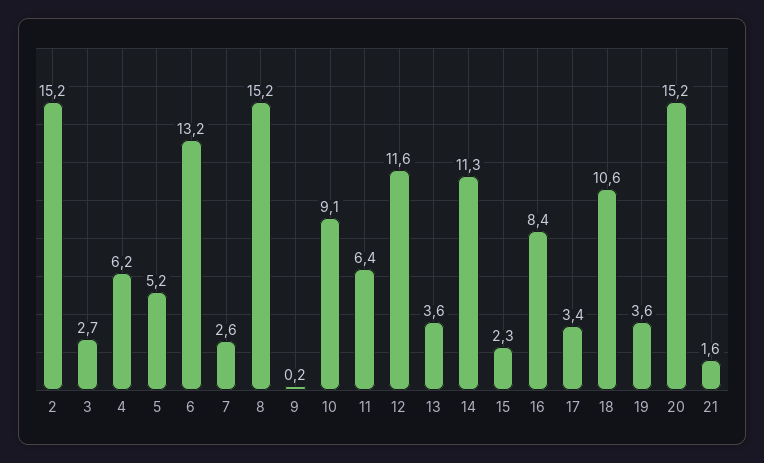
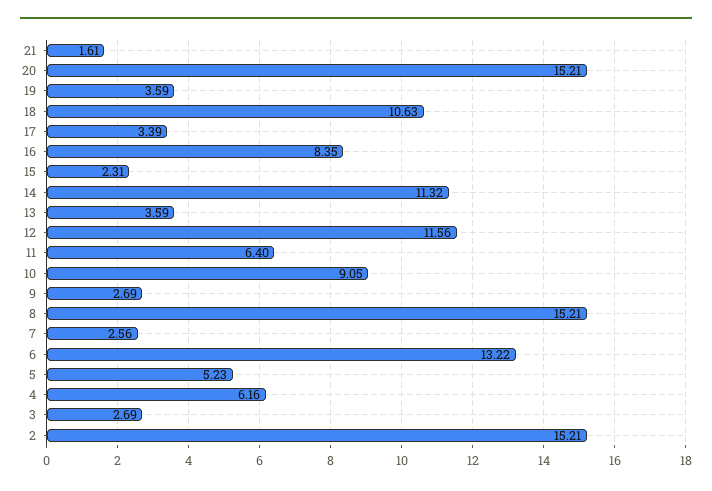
  {
    "2": 15.21,
    "3": 2.69,
    "4": 6.16,
    "5": 5.23,
    "6": 13.22,
    "7": 2.56,
    "8": 15.21,
-   "9": 0.2,
+   "9": 2.69,
    "10": 9.05,
    "11": 6.4,
    "12": 11.56,
    "13": 3.59,
    "14": 11.32,
    "15": 2.31,
    "16": 8.35,
    "17": 3.39,
    "18": 10.63,
    "19": 3.59,
    "20": 15.21,
    "21": 1.61
  }

